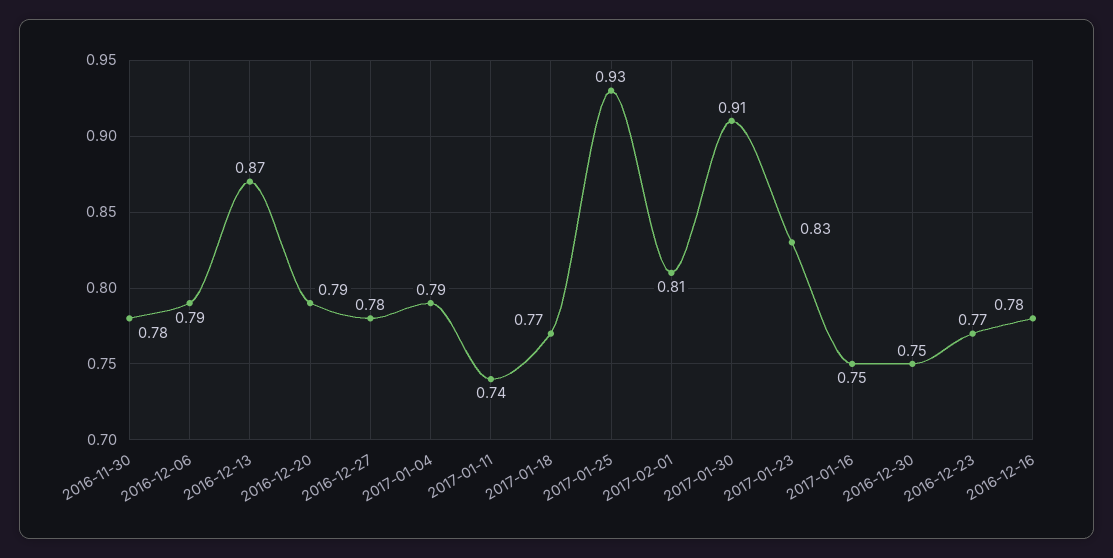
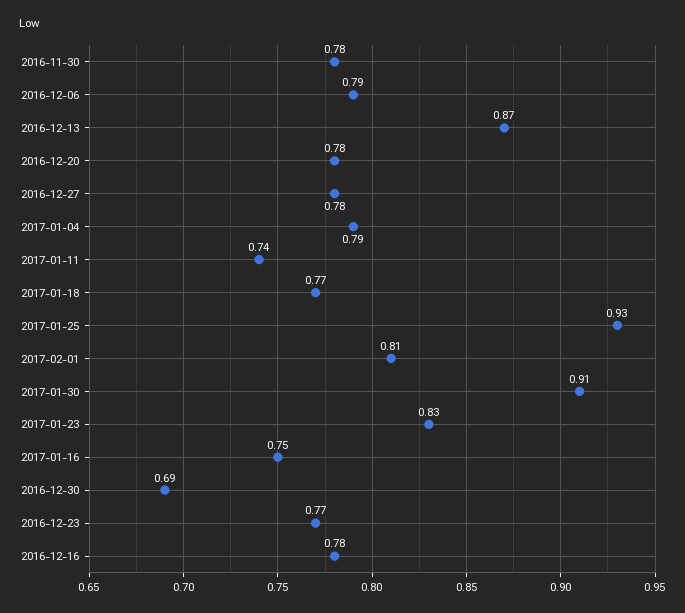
  {
    "2016-11-30": 0.78,
    "2016-12-06": 0.79,
    "2016-12-13": 0.87,
-   "2016-12-20": 0.79,
+   "2016-12-20": 0.78,
    "2016-12-27": 0.78,
    "2017-01-04": 0.79,
    "2017-01-11": 0.74,
    "2017-01-18": 0.77,
    "2017-01-25": 0.93,
    "2017-02-01": 0.81,
    "2017-01-30": 0.91,
    "2017-01-23": 0.83,
    "2017-01-16": 0.75,
-   "2016-12-30": 0.75,
+   "2016-12-30": 0.69,
    "2016-12-23": 0.77,
    "2016-12-16": 0.78
  }

